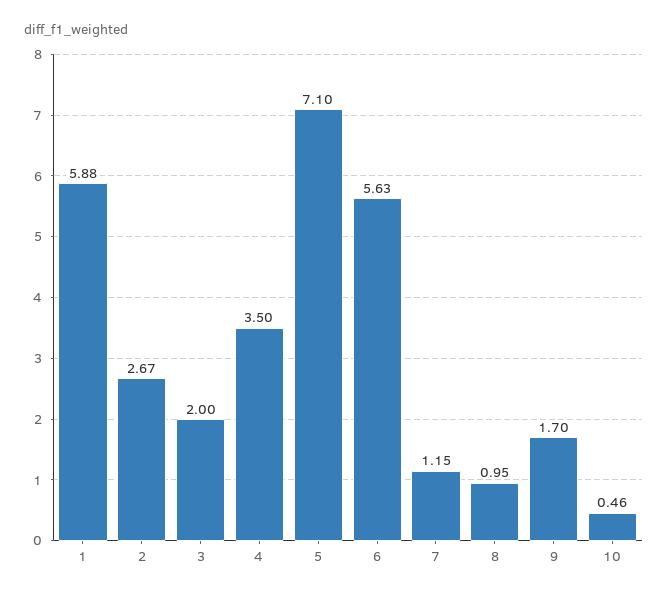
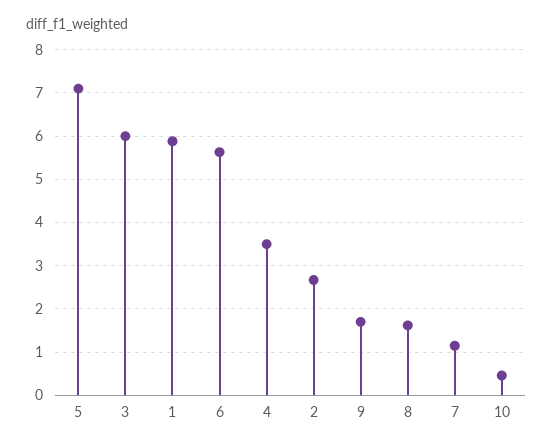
  {
    "1": 5.88,
    "2": 2.67,
-   "3": 2,
+   "3": 6,
    "4": 3.5,
    "5": 7.1,
    "6": 5.63,
    "7": 1.15,
-   "8": 0.95,
+   "8": 1.6,
    "9": 1.7,
    "10": 0.46
  }

